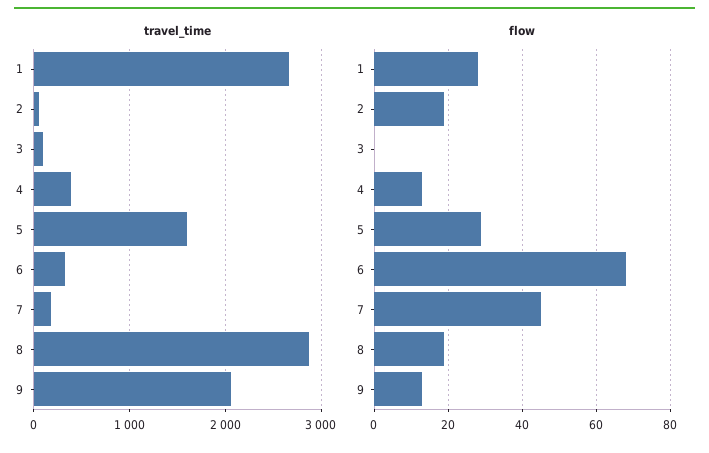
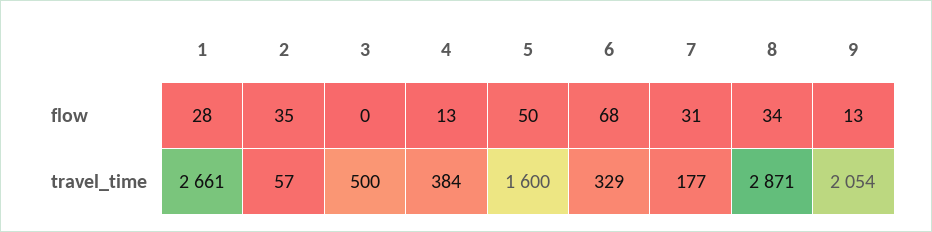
  {
    "travel_time": {
      "1": 2661,
      "2": 57,
-     "3": 100,
+     "3": 500,
      "4": 384,
      "5": 1600,
      "6": 329,
      "7": 177,
      "8": 2871,
      "9": 2054
    },
    "flow": {
      "1": 28,
-     "2": 20,
+     "2": 35,
      "3": 0,
      "4": 13,
-     "5": 30,
+     "5": 50,
      "6": 68,
-     "7": 45,
+     "7": 31,
-     "8": 20,
+     "8": 34,
      "9": 13
    }
  }

